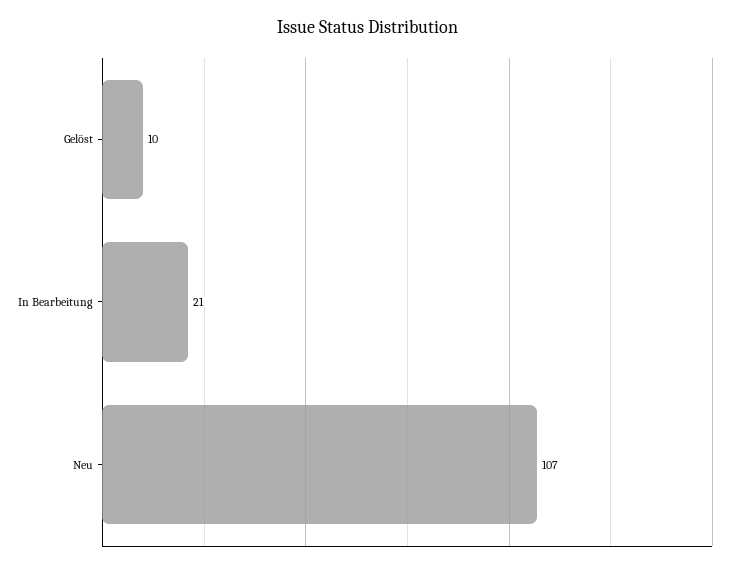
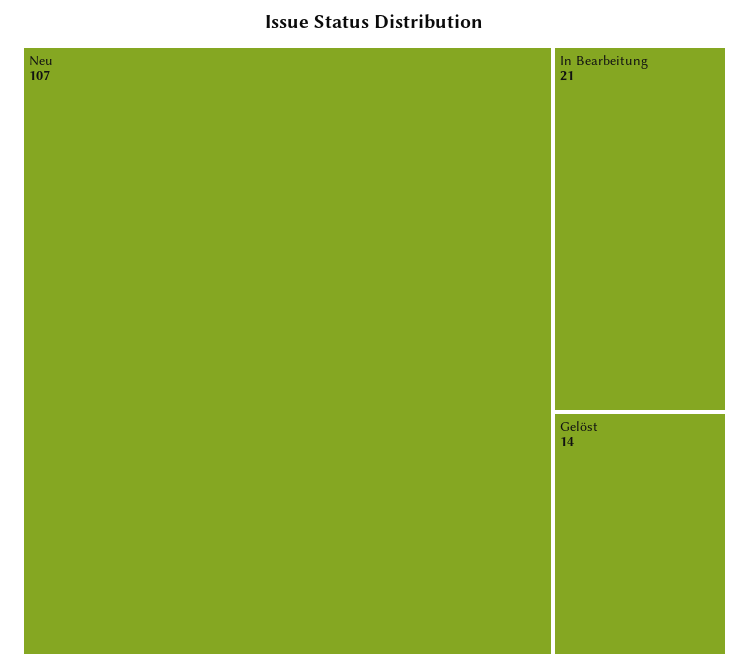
  {
-   "Gelöst": 10,
+   "Gelöst": 14,
    "In Bearbeitung": 21,
    "Neu": 107
  }

